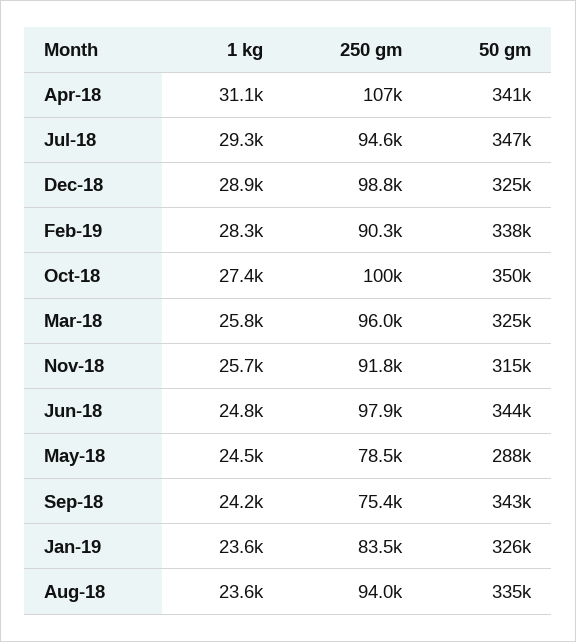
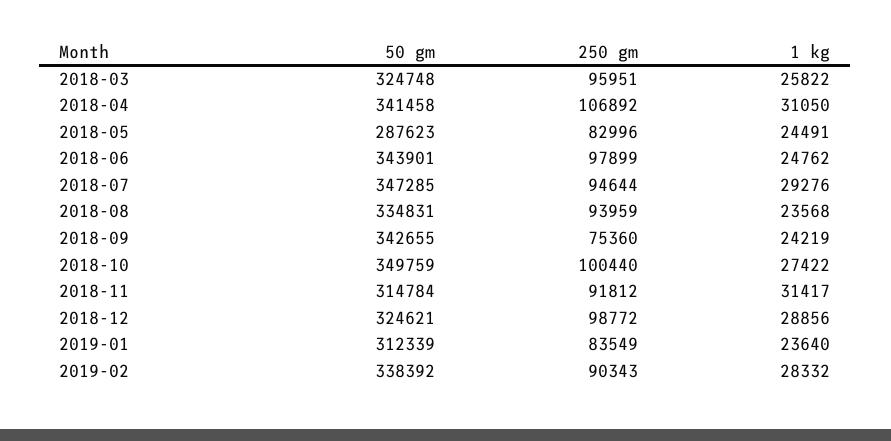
  {
    "1 kg": {
      "Apr-18": 31050,
      "Jul-18": 29276,
      "Dec-18": 28856,
      "Feb-19": 28332,
      "Oct-18": 27422,
      "Mar-18": 25822,
-     "Nov-18": 25700,
+     "Nov-18": 31417,
      "Jun-18": 24762,
      "May-18": 24491,
      "Sep-18": 24219,
      "Jan-19": 23640,
      "Aug-18": 23568
    },
    "250 gm": {
      "Apr-18": 106892,
      "Jul-18": 94644,
      "Dec-18": 98772,
      "Feb-19": 90343,
      "Oct-18": 100440,
      "Mar-18": 95951,
      "Nov-18": 91812,
      "Jun-18": 97899,
-     "May-18": 78500,
+     "May-18": 82996,
      "Sep-18": 75360,
      "Jan-19": 83549,
      "Aug-18": 93959
    },
    "50 gm": {
      "Apr-18": 341458,
      "Jul-18": 347285,
      "Dec-18": 324621,
      "Feb-19": 338392,
      "Oct-18": 349759,
      "Mar-18": 324748,
      "Nov-18": 314784,
      "Jun-18": 343901,
      "May-18": 287623,
      "Sep-18": 342655,
-     "Jan-19": 326000,
+     "Jan-19": 312339,
      "Aug-18": 334831
    }
  }

